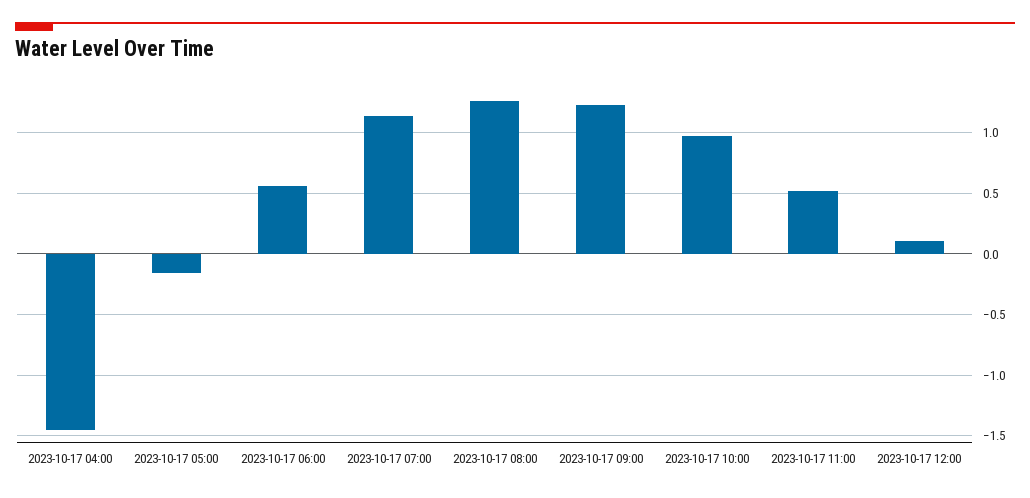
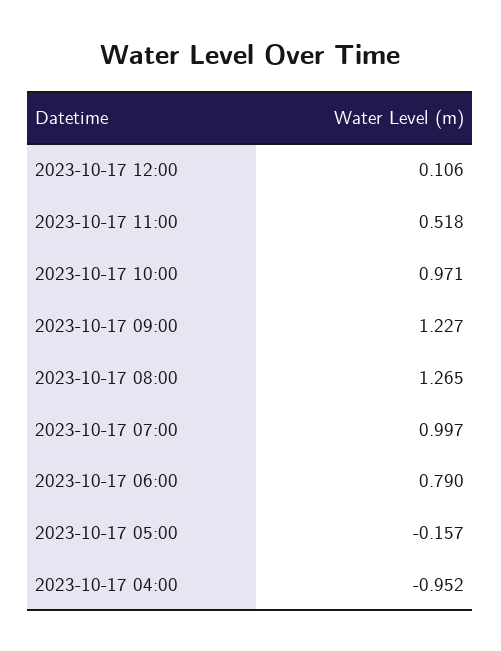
  {
-   "2023-10-17 04:00": -1.45,
+   "2023-10-17 04:00": -0.952,
    "2023-10-17 05:00": -0.157,
-   "2023-10-17 06:00": 0.55,
+   "2023-10-17 06:00": 0.79,
-   "2023-10-17 07:00": 1.15,
+   "2023-10-17 07:00": 0.997,
    "2023-10-17 08:00": 1.265,
    "2023-10-17 09:00": 1.227,
    "2023-10-17 10:00": 0.971,
    "2023-10-17 11:00": 0.518,
    "2023-10-17 12:00": 0.106
  }

